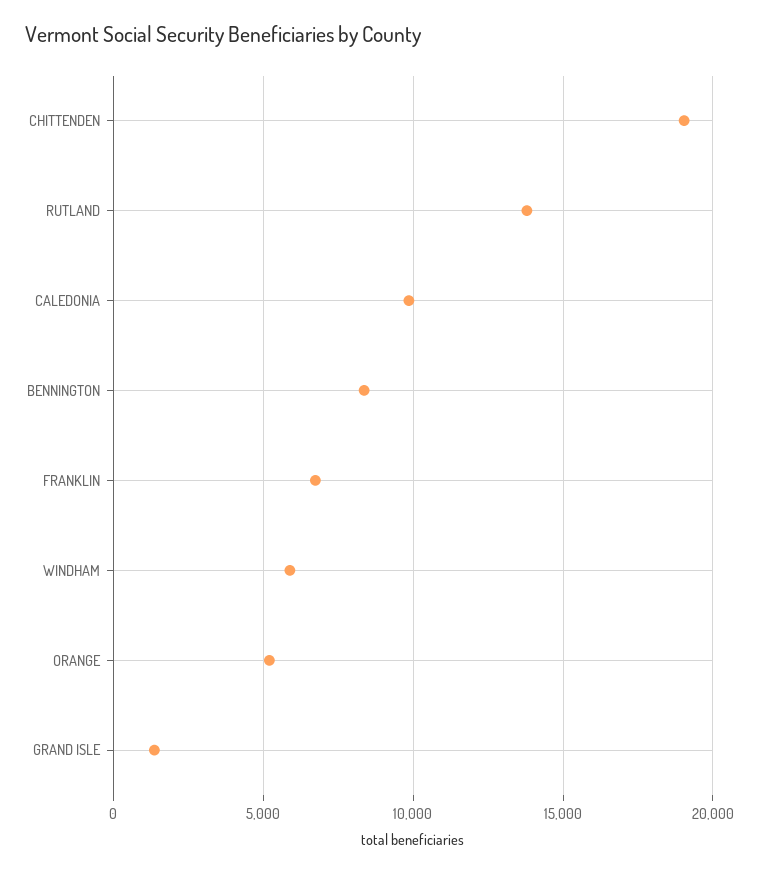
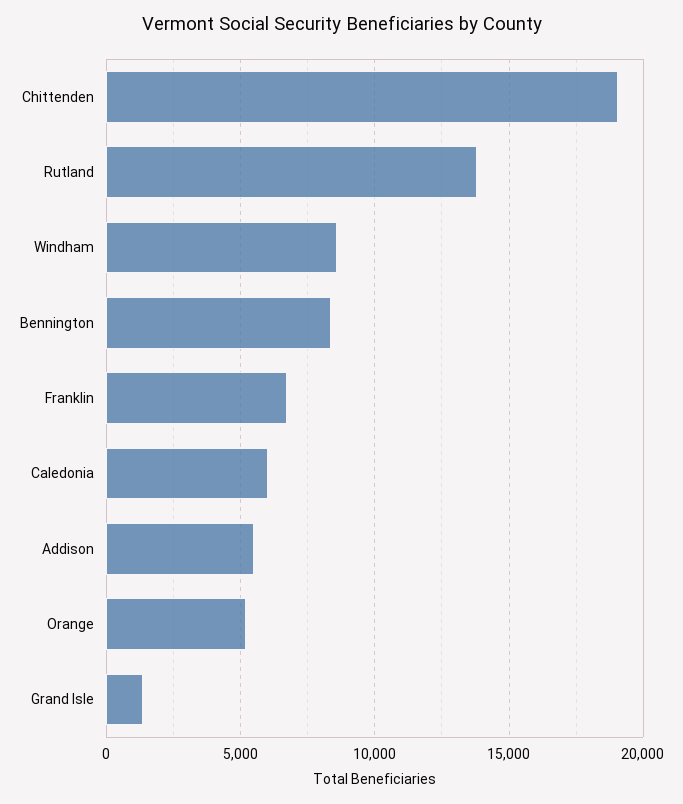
  {
    "CHITTENDEN": 19000,
    "RUTLAND": 14000,
-   "CALEDONIA": 10000,
+   "CALEDONIA": 6000,
    "BENNINGTON": 8500,
    "FRANKLIN": 6500,
-   "WINDHAM": 6000,
+   "WINDHAM": 8500,
    "ORANGE": 5000,
-   "GRAND ISLE": 1500
+   "GRAND ISLE": 1500,
+   "Addison": 5500
  }

